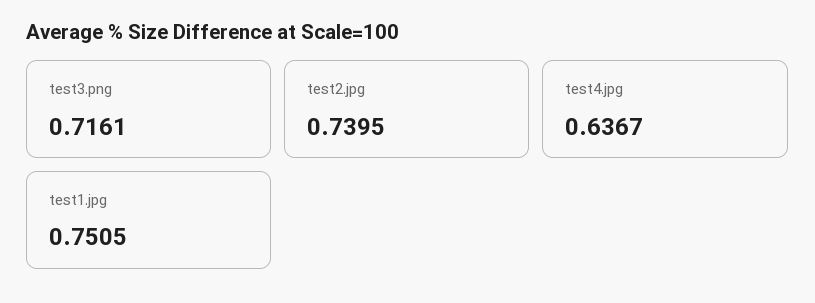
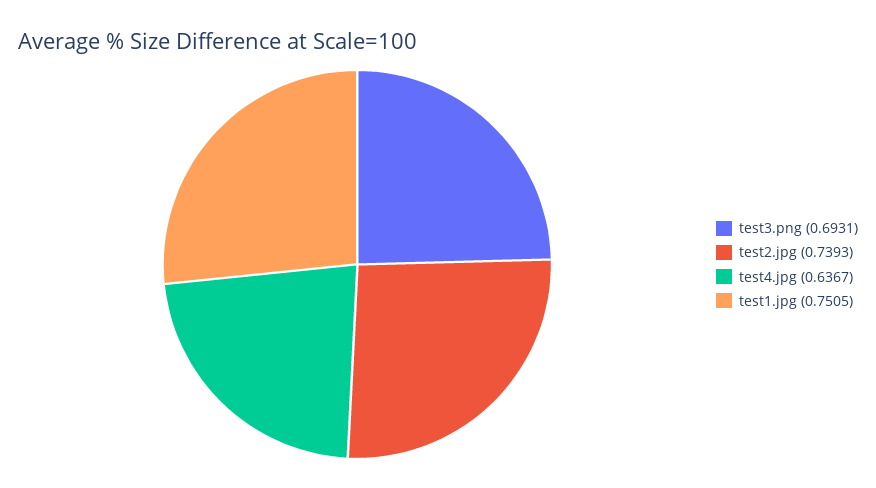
  {
-   "test3.png": 0.7161,
+   "test3.png": 0.6931,
-   "test2.jpg": 0.7395,
+   "test2.jpg": 0.7393,
    "test4.jpg": 0.6367,
    "test1.jpg": 0.7505
  }

